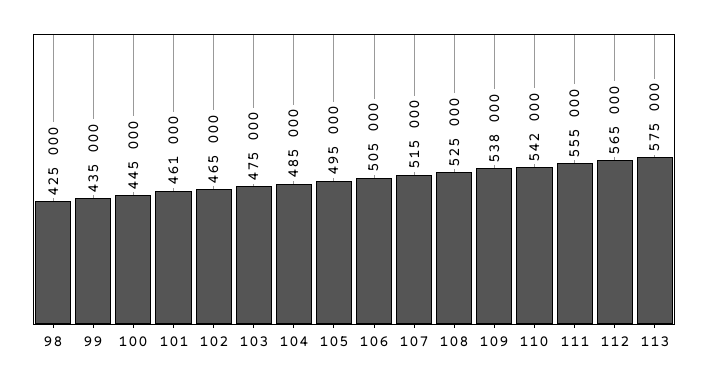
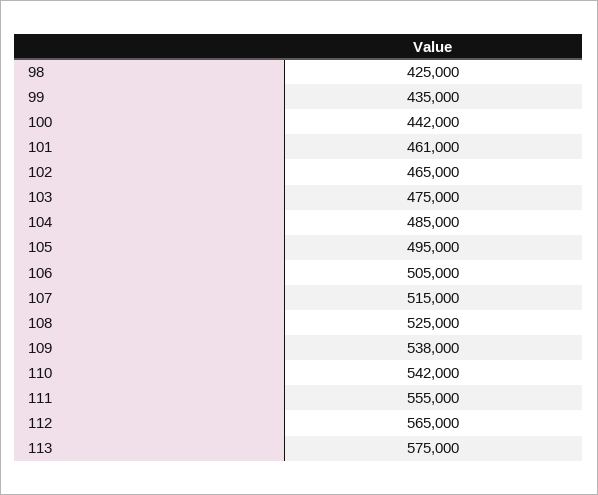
  {
    "98": 425000,
    "99": 435000,
-   "100": 445000,
+   "100": 442000,
    "101": 461000,
    "102": 465000,
    "103": 475000,
    "104": 485000,
    "105": 495000,
    "106": 505000,
    "107": 515000,
    "108": 525000,
    "109": 538000,
    "110": 542000,
    "111": 555000,
    "112": 565000,
    "113": 575000
  }

